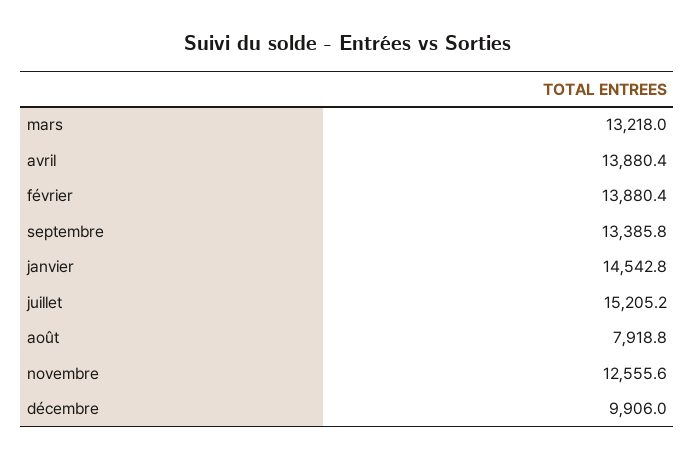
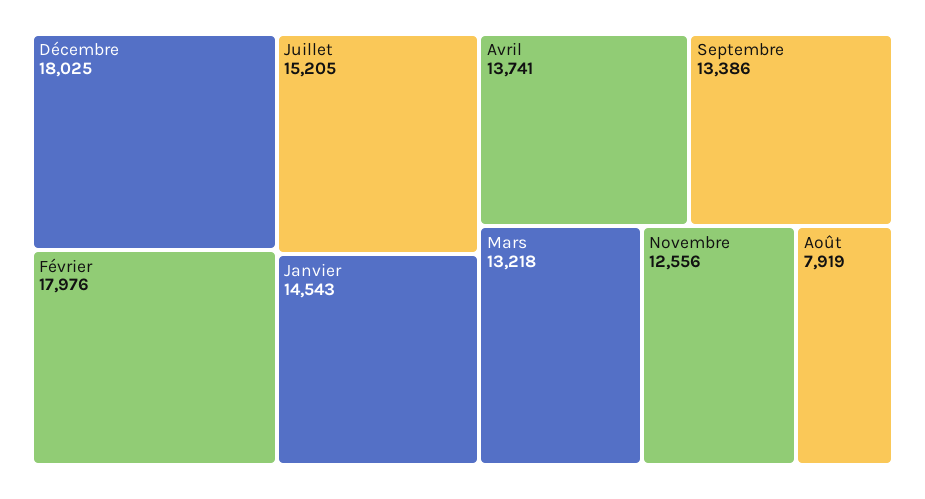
  {
    "mars": 13218,
-   "avril": 13880.4,
+   "avril": 13741,
-   "février": 13880.4,
+   "février": 17976,
    "septembre": 13385.8,
    "janvier": 14542.8,
    "juillet": 15205.2,
    "août": 7918.8,
    "novembre": 12555.6,
-   "décembre": 9906
+   "décembre": 18025
  }

